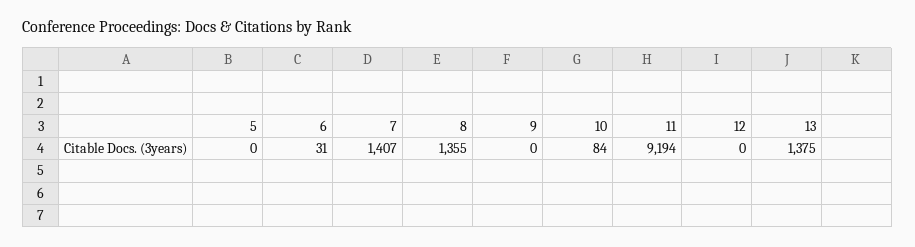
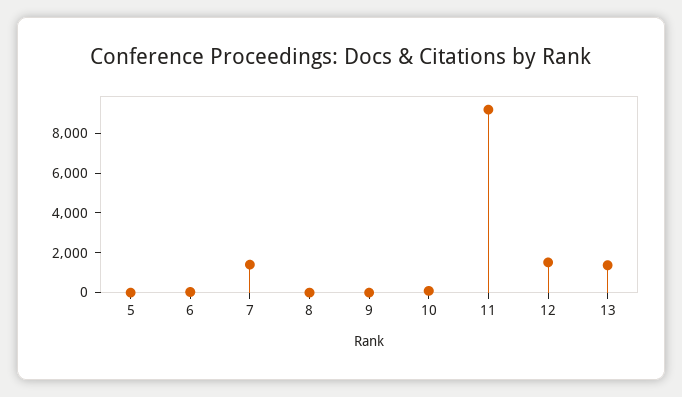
  {
    "5": 0,
    "6": 31,
    "7": 1407,
-   "8": 1355,
+   "8": 0,
    "9": 0,
    "10": 84,
    "11": 9194,
-   "12": 0,
+   "12": 1500,
    "13": 1375
  }

